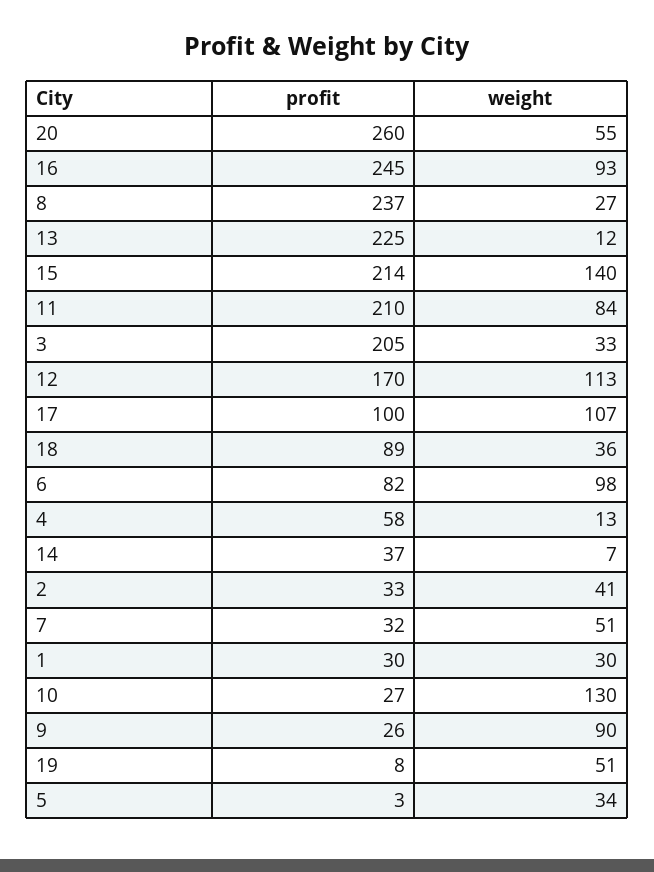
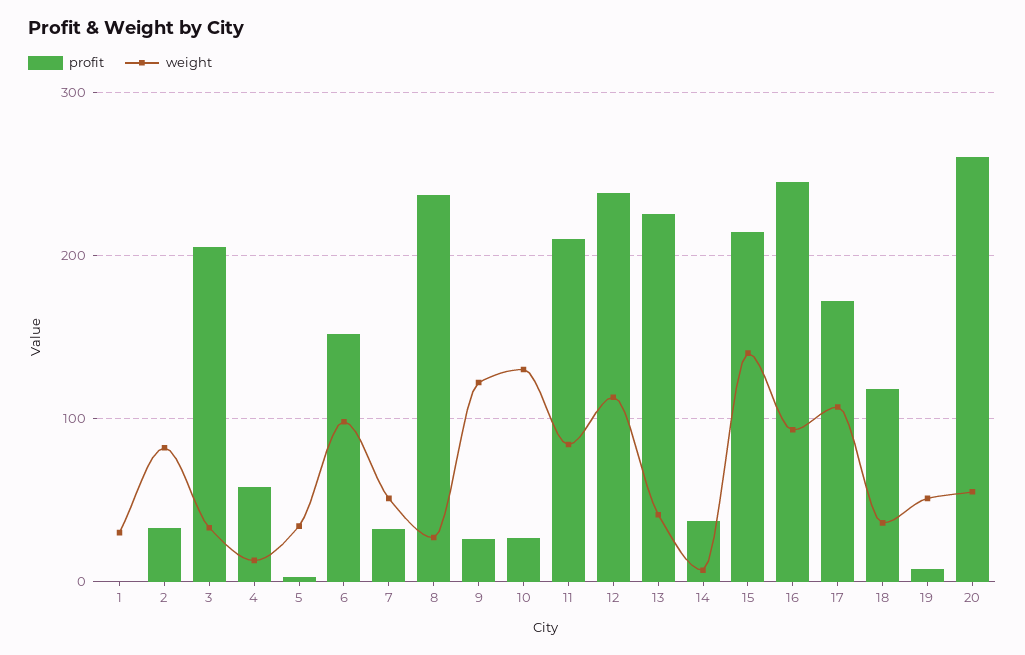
  {
    "profit": {
      "20": 260,
      "16": 245,
      "8": 237,
      "13": 225,
      "15": 214,
      "11": 210,
      "3": 205,
-     "12": 170,
+     "12": 240,
-     "17": 100,
+     "17": 170,
-     "18": 89,
+     "18": 120,
-     "6": 82,
+     "6": 150,
      "4": 58,
      "14": 37,
      "2": 33,
      "7": 32,
-     "1": 30,
+     "1": 0,
      "10": 27,
      "9": 26,
      "19": 8,
      "5": 3
    },
    "weight": {
      "20": 55,
      "16": 93,
      "8": 27,
-     "13": 12,
+     "13": 40,
      "15": 140,
      "11": 84,
      "3": 33,
      "12": 113,
      "17": 107,
      "18": 36,
      "6": 98,
      "4": 13,
      "14": 7,
-     "2": 41,
+     "2": 80,
      "7": 51,
      "1": 30,
      "10": 130,
-     "9": 90,
+     "9": 120,
      "19": 51,
      "5": 34
    }
  }

